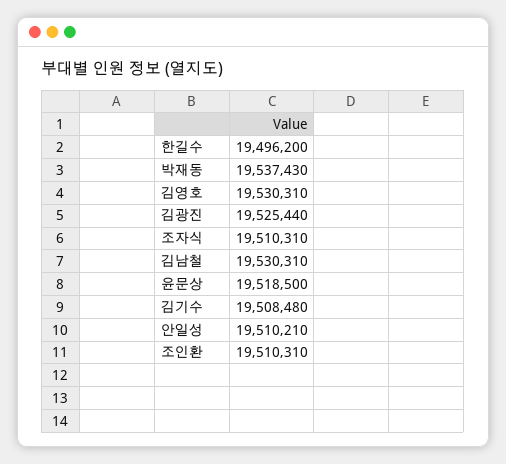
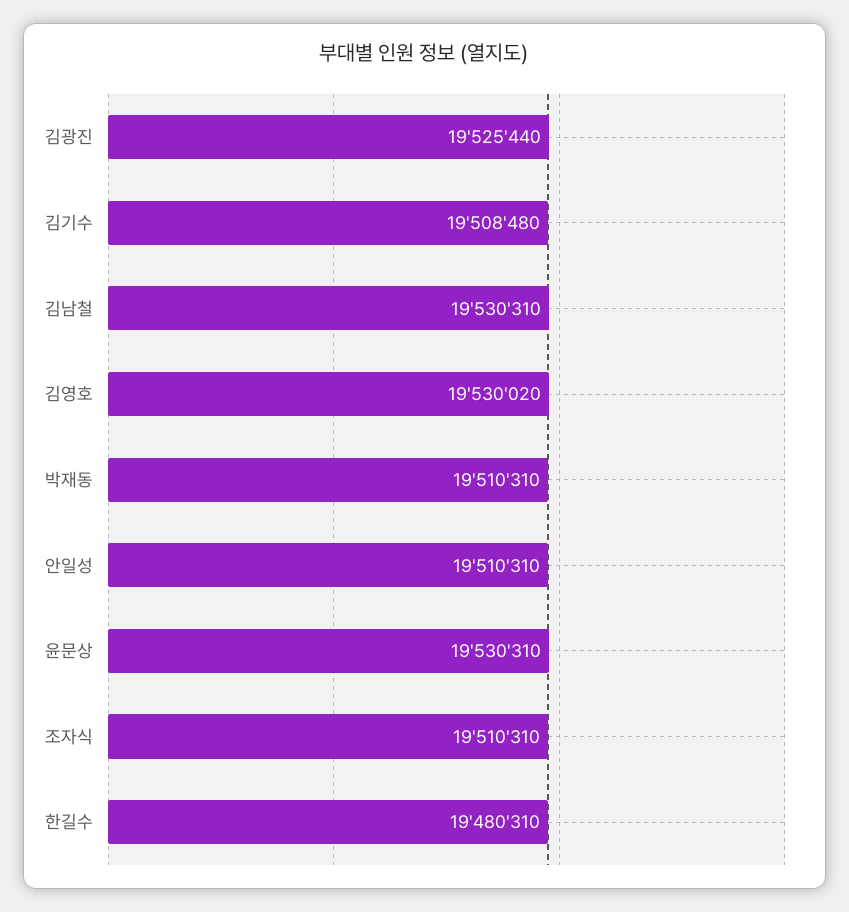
  {
-   "한길수": 19496200,
+   "한길수": 19480310,
-   "박재동": 19537430,
+   "박재동": 19510310,
-   "김영호": 19530310,
+   "김영호": 19530020,
    "김광진": 19525440,
    "조자식": 19510310,
    "김남철": 19530310,
-   "윤문상": 19518500,
+   "윤문상": 19530310,
    "김기수": 19508480,
-   "안일성": 19510210,
+   "안일성": 19510310
-   "조인환": 19510310
  }

